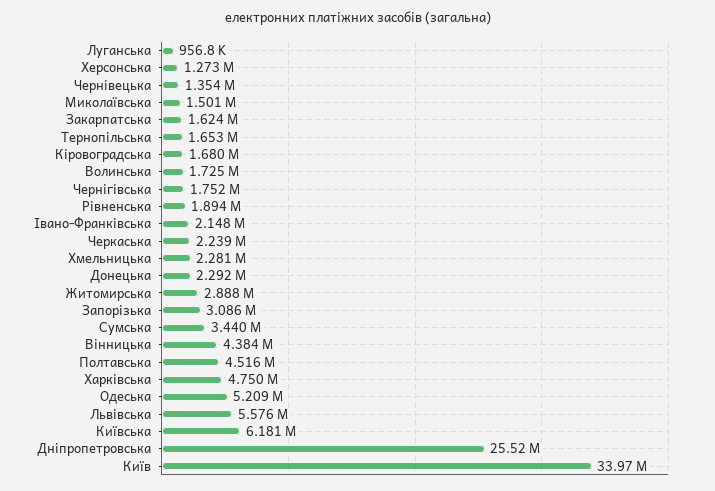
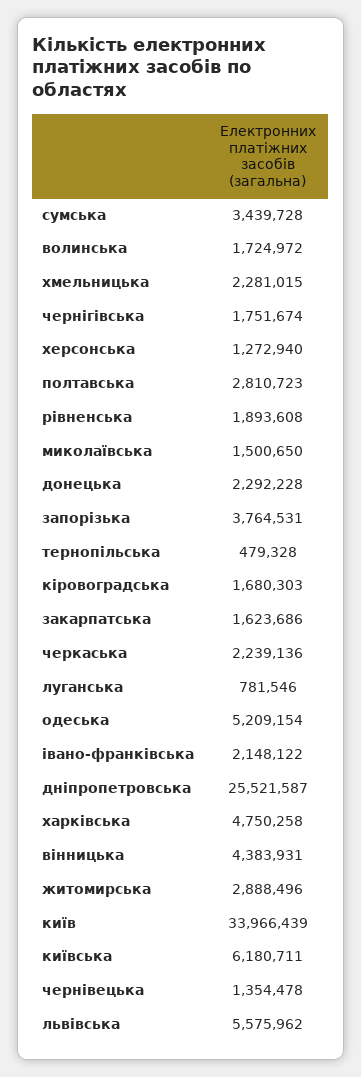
  {
-   "Луганська": 956800,
+   "Луганська": 781546,
    "Херсонська": 1272940,
    "Чернівецька": 1354478,
    "Миколаївська": 1500650,
    "Закарпатська": 1623686,
-   "Тернопільська": 1653000,
+   "Тернопільська": 479328,
    "Кіровоградська": 1680303,
    "Волинська": 1724972,
    "Чернігівська": 1751674,
    "Рівненська": 1893608,
    "Івано-Франківська": 2148122,
    "Черкаська": 2239136,
    "Хмельницька": 2281015,
    "Донецька": 2292228,
    "Житомирська": 2888496,
-   "Запорізька": 3086000,
+   "Запорізька": 3764531,
    "Сумська": 3439728,
    "Вінницька": 4383931,
-   "Полтавська": 4516000,
+   "Полтавська": 2810723,
    "Харківська": 4750258,
    "Одеська": 5209154,
    "Львівська": 5575962,
    "Київська": 6180711,
    "Дніпропетровська": 25521587,
    "Київ": 33966439
  }

